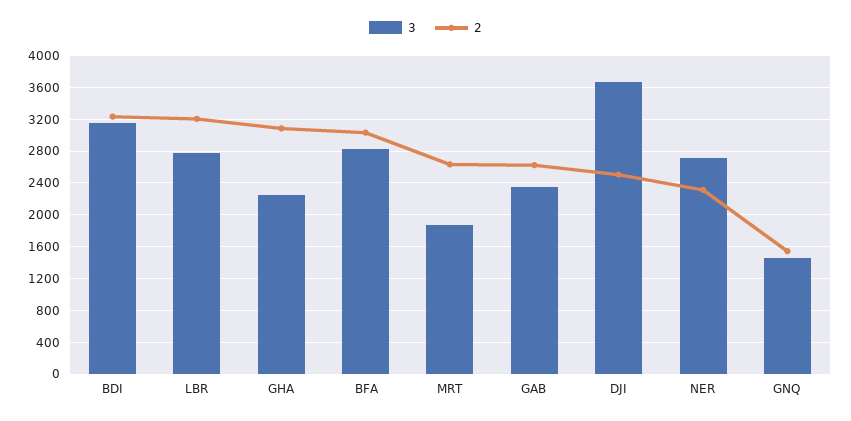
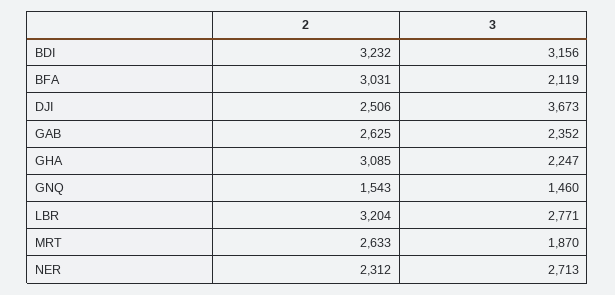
  {
    "3": {
      "BDI": 3156,
      "LBR": 2771,
      "GHA": 2247,
-     "BFA": 2800,
+     "BFA": 2119,
      "MRT": 1870,
      "GAB": 2352,
      "DJI": 3673,
      "NER": 2713,
      "GNQ": 1460
    },
    "2": {
      "BDI": 3232,
      "LBR": 3204,
      "GHA": 3085,
      "BFA": 3031,
      "MRT": 2633,
      "GAB": 2625,
      "DJI": 2506,
      "NER": 2312,
      "GNQ": 1543
    }
  }

